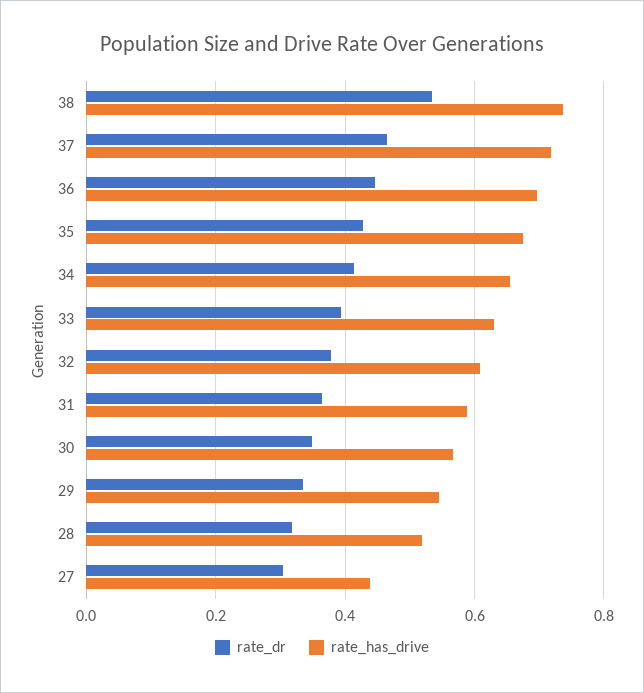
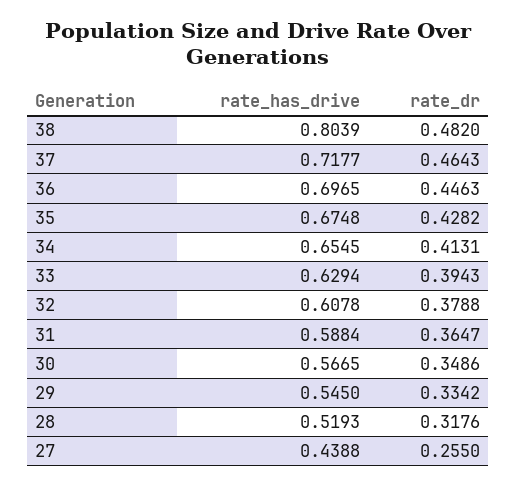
  {
    "rate_dr": {
-     "38": 0.54,
+     "38": 0.482,
      "37": 0.4643,
      "36": 0.4463,
      "35": 0.4282,
      "34": 0.4131,
      "33": 0.3943,
      "32": 0.3788,
      "31": 0.3647,
      "30": 0.3486,
      "29": 0.3342,
      "28": 0.3176,
-     "27": 0.3
+     "27": 0.255
    },
    "rate_has_drive": {
-     "38": 0.74,
+     "38": 0.8039,
      "37": 0.7177,
      "36": 0.6965,
      "35": 0.6748,
      "34": 0.6545,
      "33": 0.6294,
      "32": 0.6078,
      "31": 0.5884,
      "30": 0.5665,
      "29": 0.545,
      "28": 0.5193,
      "27": 0.4388
    }
  }

